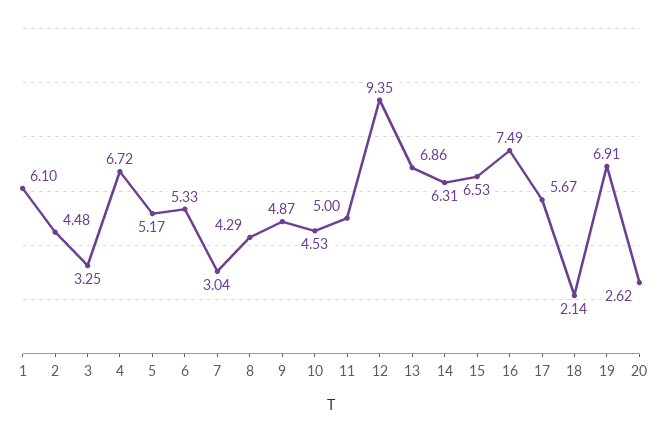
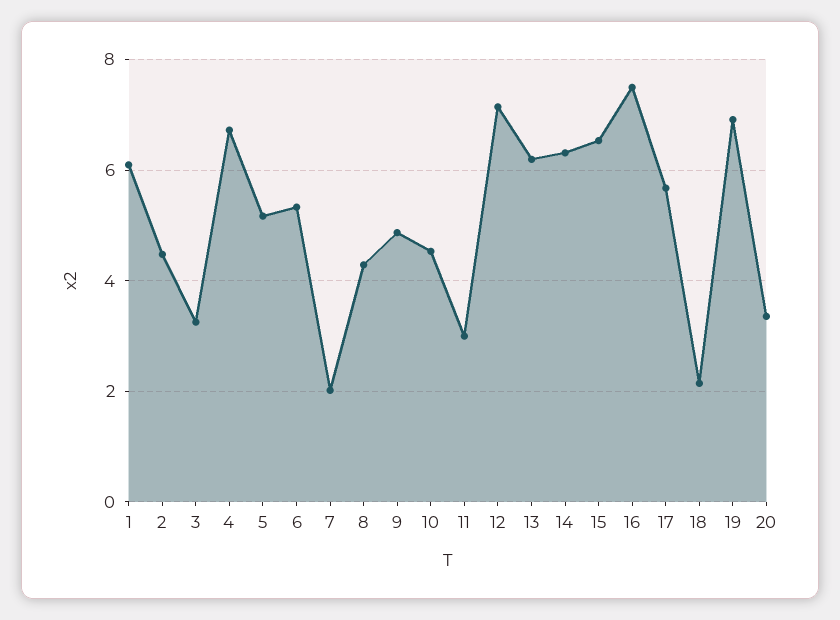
  {
    "1": 6.1,
    "2": 4.48,
    "3": 3.25,
    "4": 6.72,
    "5": 5.17,
    "6": 5.33,
-   "7": 3.04,
+   "7": 2,
    "8": 4.29,
    "9": 4.87,
    "10": 4.53,
-   "11": 5,
+   "11": 3,
-   "12": 9.35,
+   "12": 7.2,
-   "13": 6.86,
+   "13": 6.2,
    "14": 6.31,
    "15": 6.53,
    "16": 7.49,
    "17": 5.67,
    "18": 2.14,
    "19": 6.91,
-   "20": 2.62
+   "20": 3.4
  }

